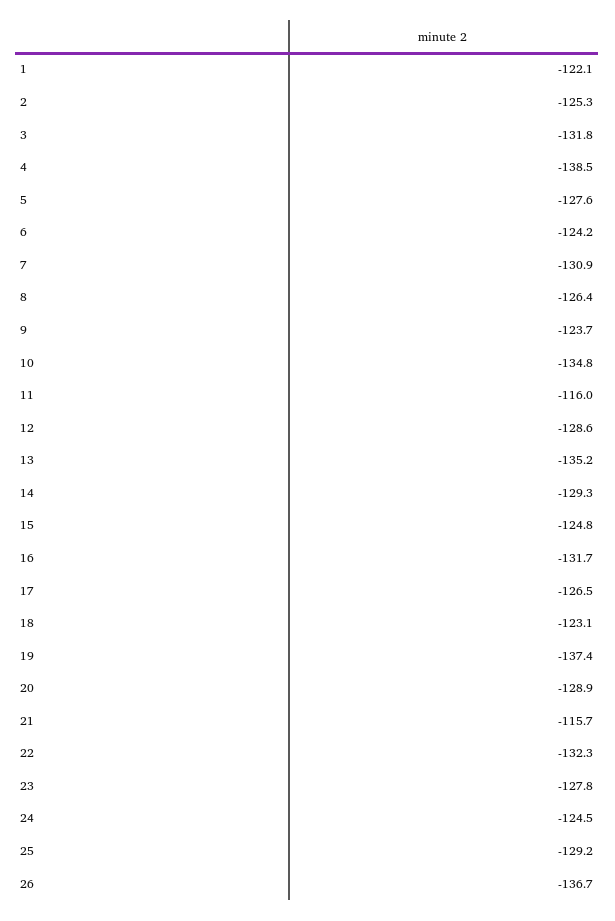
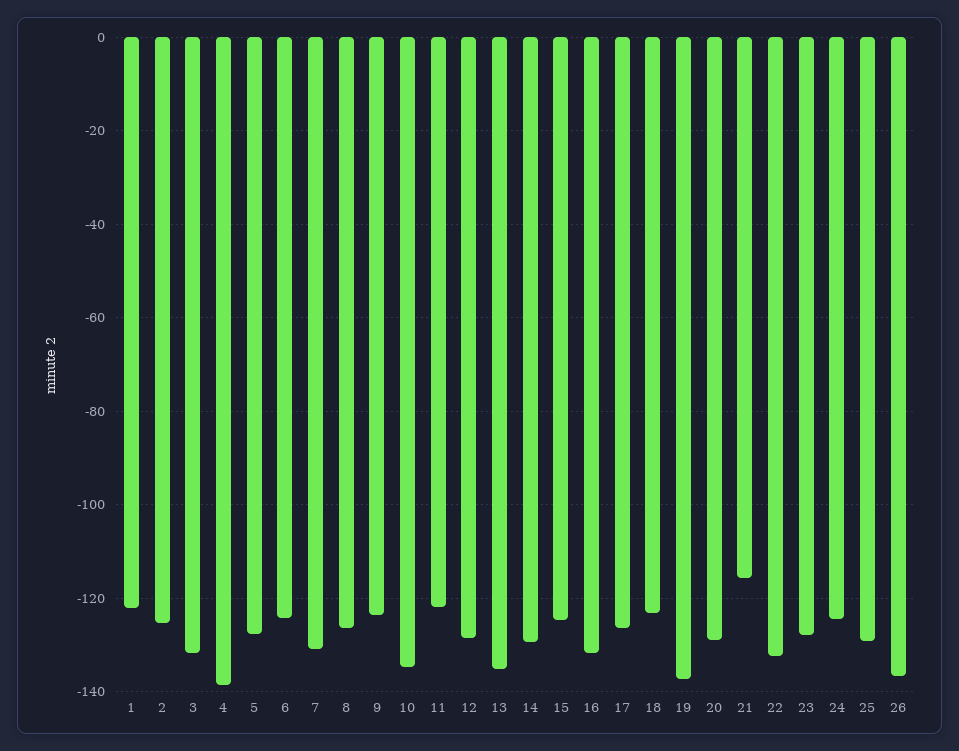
  {
    "1": -122.1,
    "2": -125.3,
    "3": -131.8,
    "4": -138.5,
    "5": -127.6,
    "6": -124.2,
    "7": -130.9,
    "8": -126.4,
    "9": -123.7,
    "10": -134.8,
-   "11": -116,
+   "11": -122,
    "12": -128.6,
    "13": -135.2,
    "14": -129.3,
    "15": -124.8,
    "16": -131.7,
    "17": -126.5,
    "18": -123.1,
    "19": -137.4,
    "20": -128.9,
    "21": -115.7,
    "22": -132.3,
    "23": -127.8,
    "24": -124.5,
    "25": -129.2,
    "26": -136.7
  }

